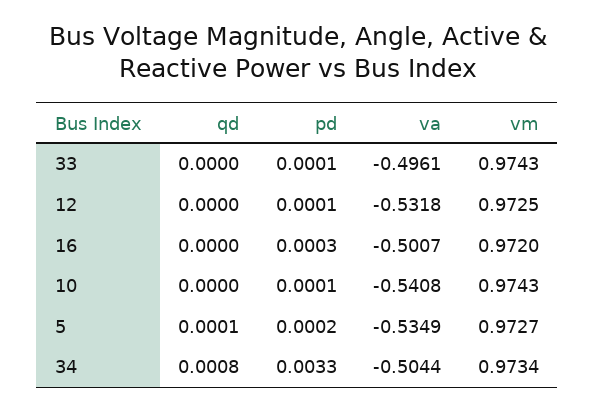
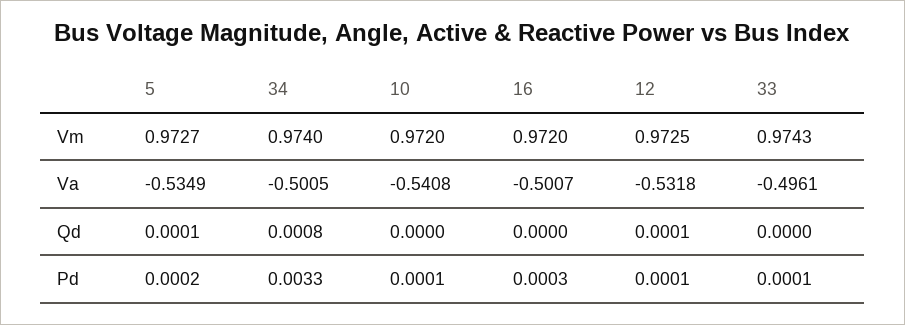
  {
    "qd": {
      "33": 0,
-     "12": 0,
+     "12": 0.0001,
      "16": 0,
      "10": 0,
      "5": 0.0001,
      "34": 0.0008
    },
    "pd": {
      "33": 0.0001,
      "12": 0.0001,
      "16": 0.0003,
      "10": 0.0001,
      "5": 0.0002,
      "34": 0.0033
    },
    "va": {
      "33": -0.4961,
      "12": -0.5318,
      "16": -0.5007,
      "10": -0.5408,
      "5": -0.5349,
-     "34": -0.5044
+     "34": -0.5005
    },
    "vm": {
      "33": 0.9743,
      "12": 0.9725,
      "16": 0.972,
-     "10": 0.9743,
+     "10": 0.972,
      "5": 0.9727,
-     "34": 0.9734
+     "34": 0.974
    }
  }

